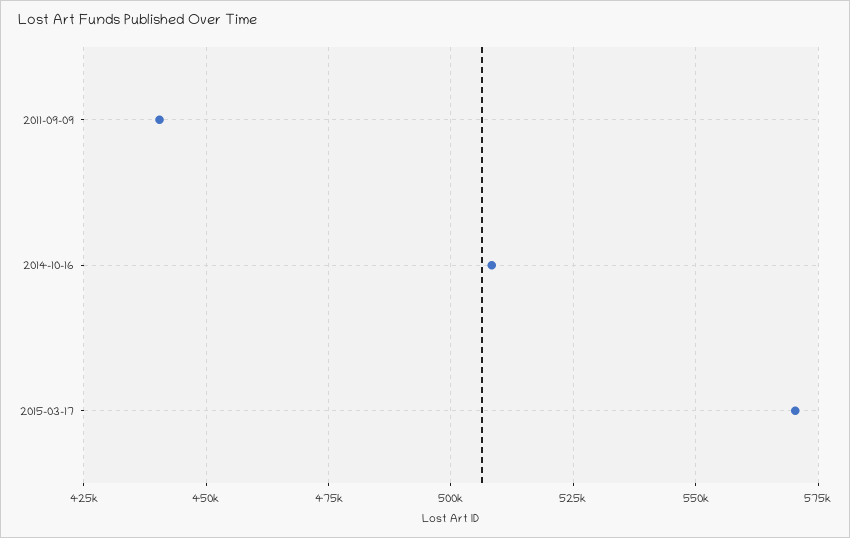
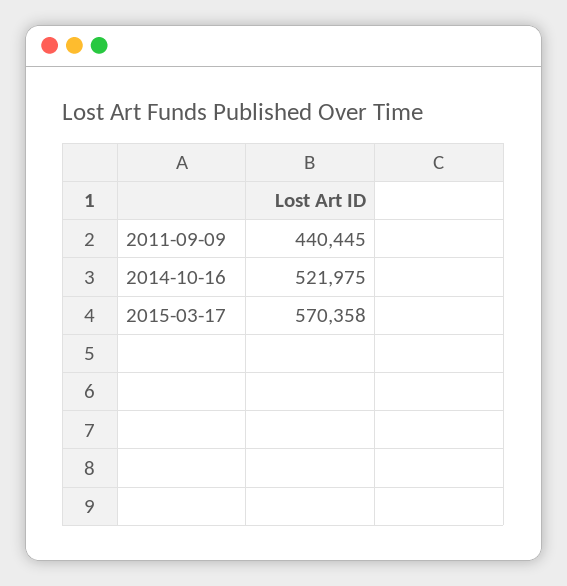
  {
    "2011-09-09": 440445,
-   "2014-10-16": 507500,
+   "2014-10-16": 521975,
    "2015-03-17": 570358
  }

